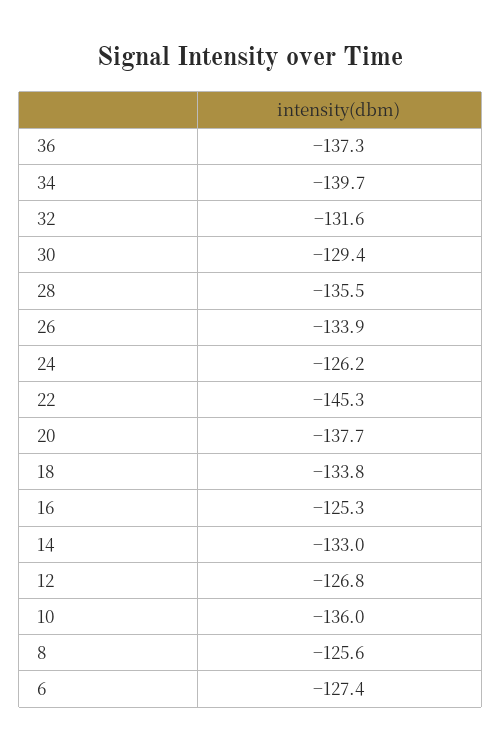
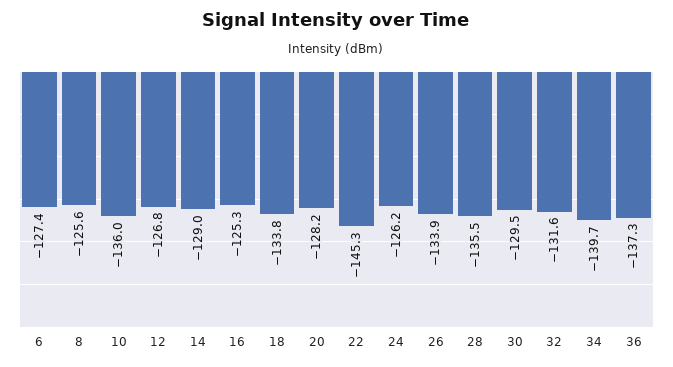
  {
    "36": -137.3,
    "34": -139.7,
    "32": -131.6,
-   "30": -129.4,
+   "30": -129.5,
    "28": -135.5,
    "26": -133.9,
    "24": -126.2,
    "22": -145.3,
-   "20": -137.7,
+   "20": -128.2,
    "18": -133.8,
    "16": -125.3,
-   "14": -133,
+   "14": -129,
    "12": -126.8,
    "10": -136,
    "8": -125.6,
    "6": -127.4
  }

